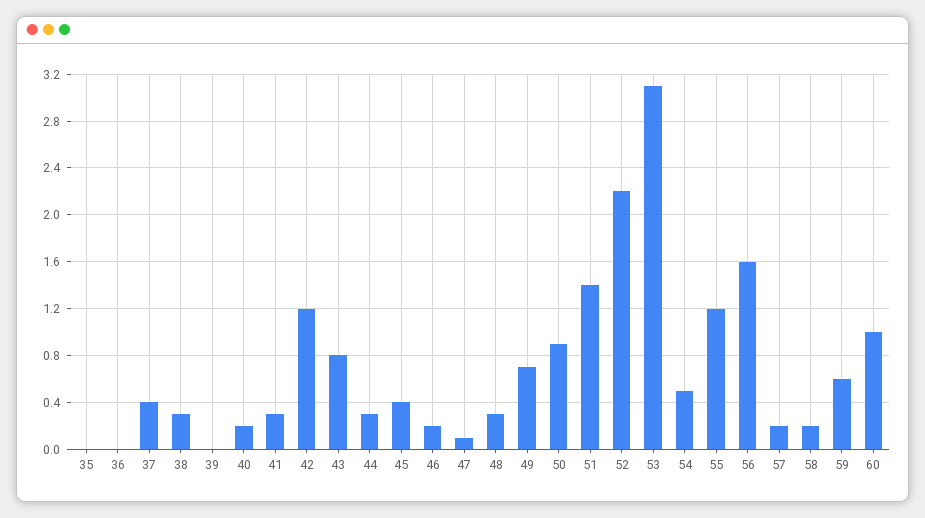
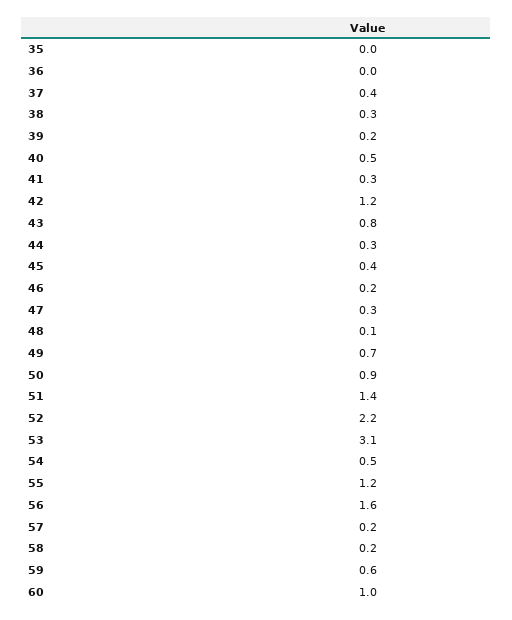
  {
    "35": 0,
    "36": 0,
    "37": 0.4,
    "38": 0.3,
-   "39": 0,
+   "39": 0.2,
-   "40": 0.2,
+   "40": 0.5,
    "41": 0.3,
    "42": 1.2,
    "43": 0.8,
    "44": 0.3,
    "45": 0.4,
    "46": 0.2,
-   "47": 0.1,
+   "47": 0.3,
-   "48": 0.3,
+   "48": 0.1,
    "49": 0.7,
    "50": 0.9,
    "51": 1.4,
    "52": 2.2,
    "53": 3.1,
    "54": 0.5,
    "55": 1.2,
    "56": 1.6,
    "57": 0.2,
    "58": 0.2,
    "59": 0.6,
    "60": 1
  }

